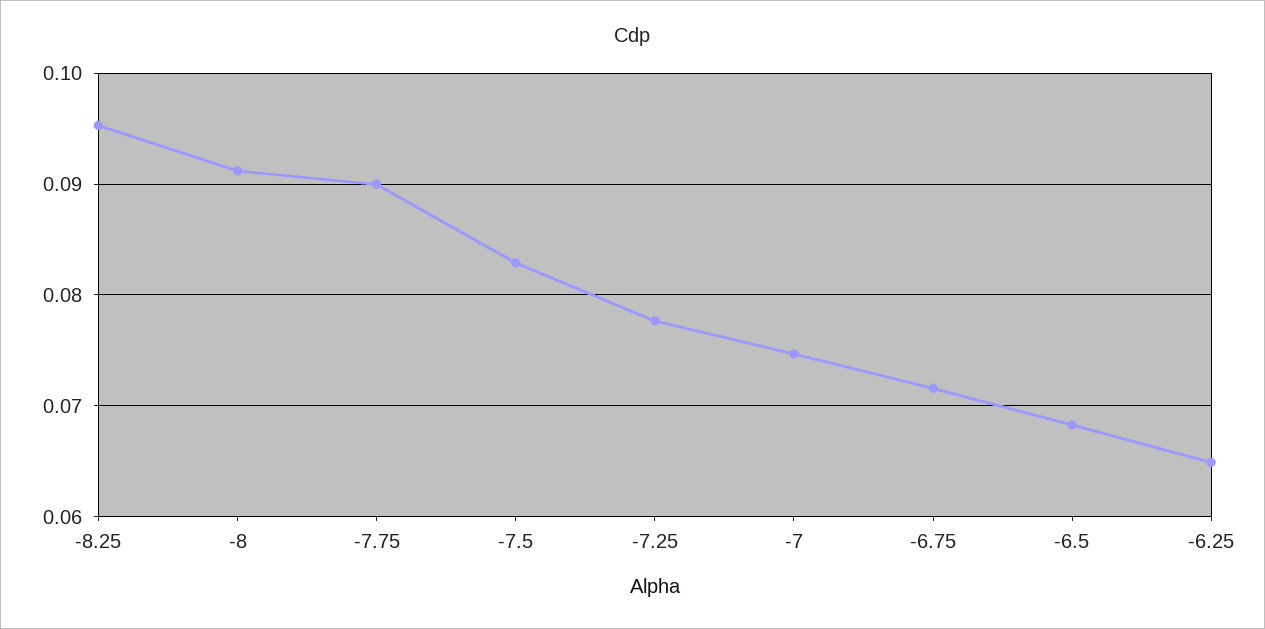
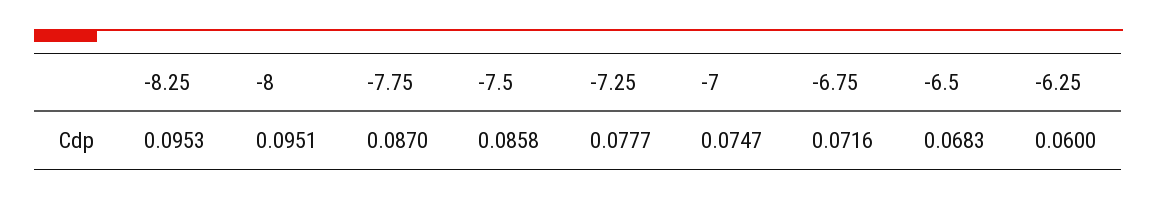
  {
    "-8.25": 0.0953,
-   "-8": 0.091,
+   "-8": 0.0951,
-   "-7.75": 0.09,
+   "-7.75": 0.087,
-   "-7.5": 0.083,
+   "-7.5": 0.0858,
    "-7.25": 0.0777,
    "-7": 0.0747,
    "-6.75": 0.0716,
    "-6.5": 0.0683,
-   "-6.25": 0.065
+   "-6.25": 0.06
  }

